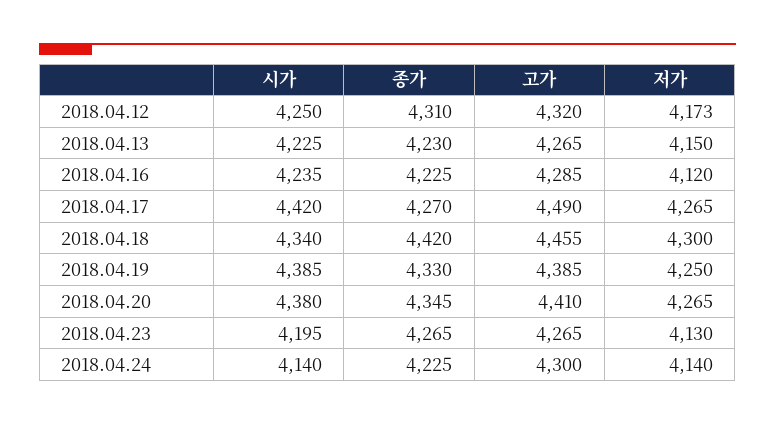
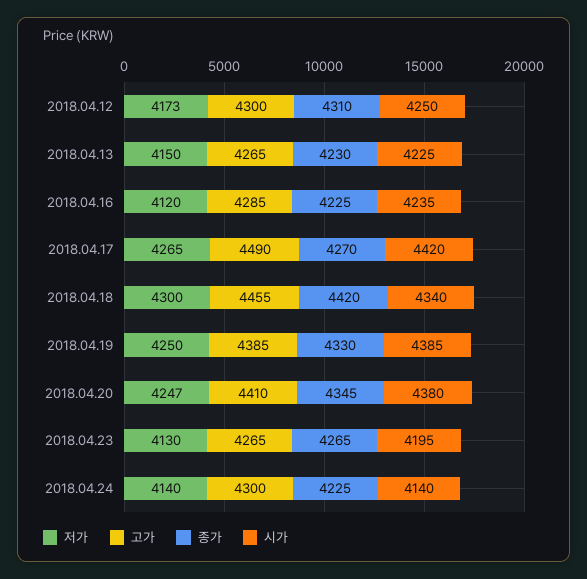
  {
    "시가": {
      "2018.04.12": 4250,
      "2018.04.13": 4225,
      "2018.04.16": 4235,
      "2018.04.17": 4420,
      "2018.04.18": 4340,
      "2018.04.19": 4385,
      "2018.04.20": 4380,
      "2018.04.23": 4195,
      "2018.04.24": 4140
    },
    "종가": {
      "2018.04.12": 4310,
      "2018.04.13": 4230,
      "2018.04.16": 4225,
      "2018.04.17": 4270,
      "2018.04.18": 4420,
      "2018.04.19": 4330,
      "2018.04.20": 4345,
      "2018.04.23": 4265,
      "2018.04.24": 4225
    },
    "고가": {
-     "2018.04.12": 4320,
+     "2018.04.12": 4300,
      "2018.04.13": 4265,
      "2018.04.16": 4285,
      "2018.04.17": 4490,
      "2018.04.18": 4455,
      "2018.04.19": 4385,
      "2018.04.20": 4410,
      "2018.04.23": 4265,
      "2018.04.24": 4300
    },
    "저가": {
      "2018.04.12": 4173,
      "2018.04.13": 4150,
      "2018.04.16": 4120,
      "2018.04.17": 4265,
      "2018.04.18": 4300,
      "2018.04.19": 4250,
-     "2018.04.20": 4265,
+     "2018.04.20": 4247,
      "2018.04.23": 4130,
      "2018.04.24": 4140
    }
  }

